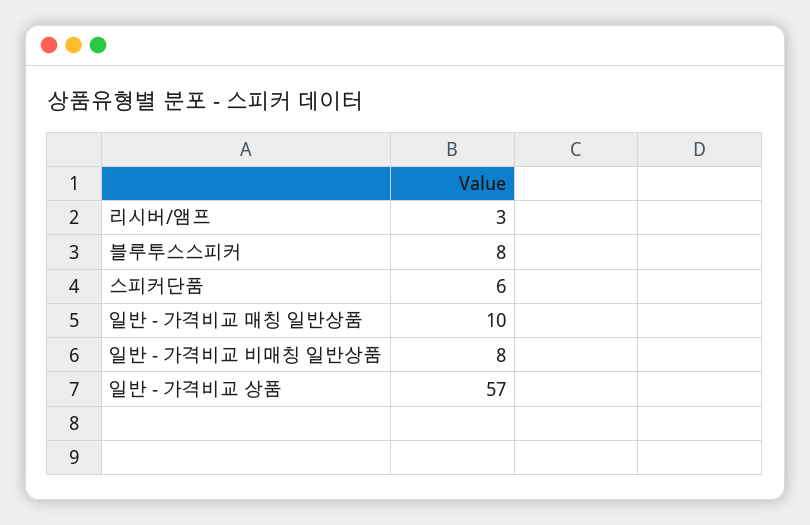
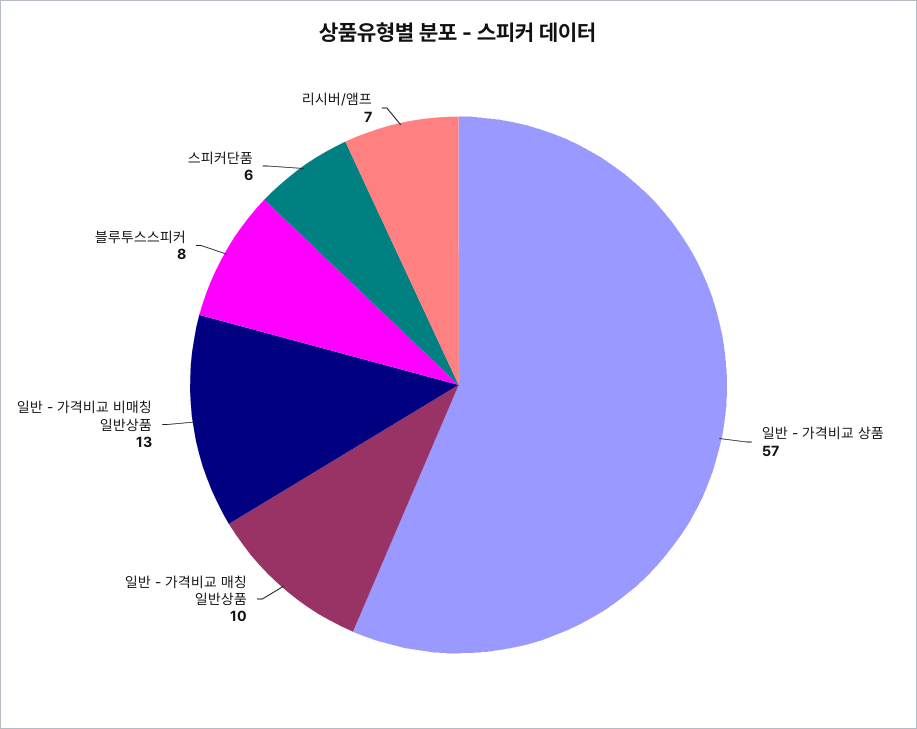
  {
-   "리시버/앰프": 3,
+   "리시버/앰프": 7,
    "블루투스스피커": 8,
    "스피커단품": 6,
    "일반 - 가격비교 매칭 일반상품": 10,
-   "일반 - 가격비교 비매칭 일반상품": 8,
+   "일반 - 가격비교 비매칭 일반상품": 13,
    "일반 - 가격비교 상품": 57
  }

